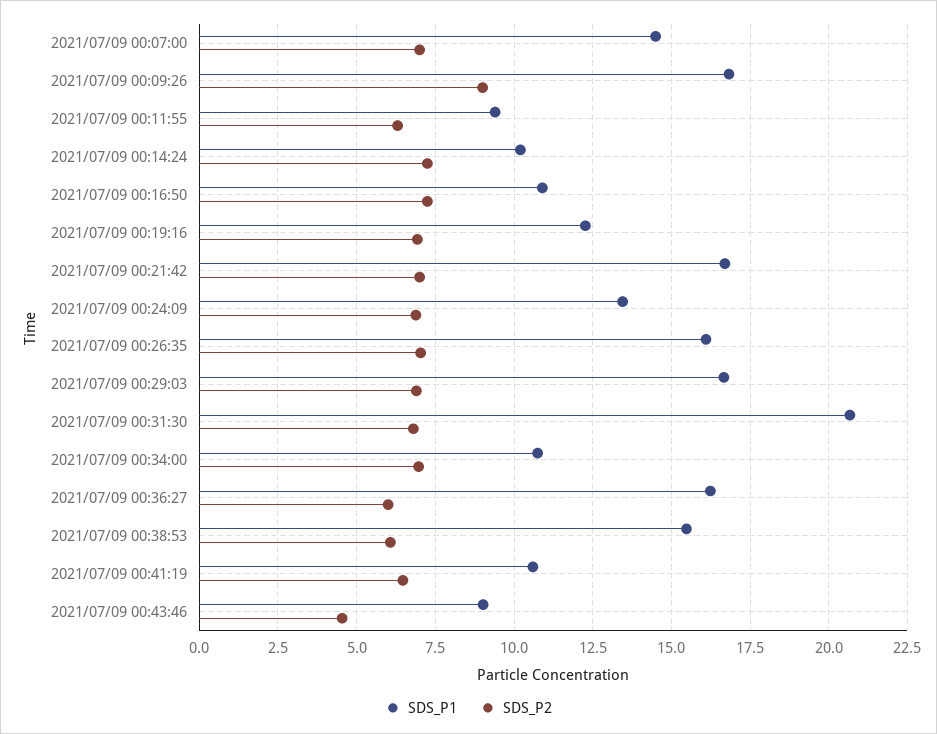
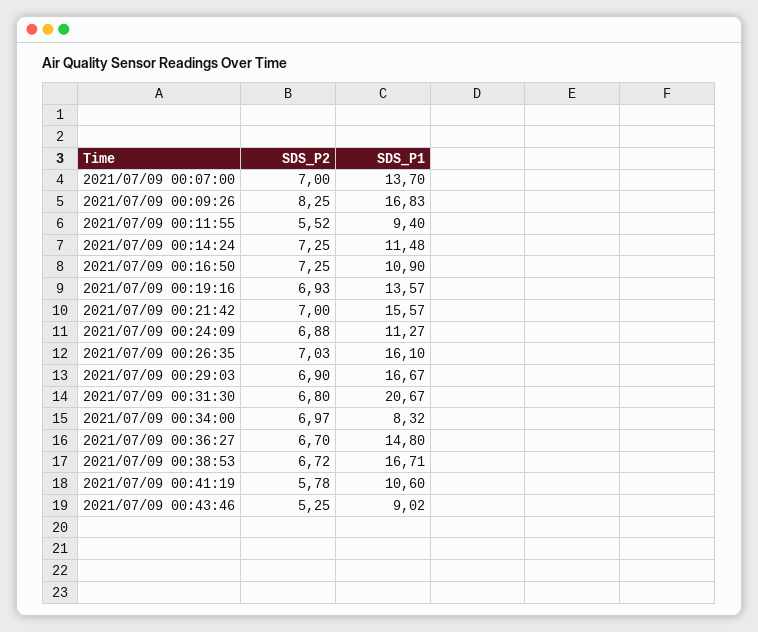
  {
    "SDS_P1": {
-     "2021/07/09 00:07:00": 14.5,
+     "2021/07/09 00:07:00": 13.7,
      "2021/07/09 00:09:26": 16.83,
      "2021/07/09 00:11:55": 9.4,
-     "2021/07/09 00:14:24": 10.25,
+     "2021/07/09 00:14:24": 11.48,
      "2021/07/09 00:16:50": 10.9,
-     "2021/07/09 00:19:16": 12.25,
+     "2021/07/09 00:19:16": 13.57,
-     "2021/07/09 00:21:42": 16.75,
+     "2021/07/09 00:21:42": 15.57,
-     "2021/07/09 00:24:09": 13.5,
+     "2021/07/09 00:24:09": 11.27,
      "2021/07/09 00:26:35": 16.1,
      "2021/07/09 00:29:03": 16.67,
      "2021/07/09 00:31:30": 20.67,
-     "2021/07/09 00:34:00": 10.75,
+     "2021/07/09 00:34:00": 8.32,
-     "2021/07/09 00:36:27": 16.25,
+     "2021/07/09 00:36:27": 14.8,
-     "2021/07/09 00:38:53": 15.5,
+     "2021/07/09 00:38:53": 16.71,
      "2021/07/09 00:41:19": 10.6,
      "2021/07/09 00:43:46": 9.02
    },
    "SDS_P2": {
      "2021/07/09 00:07:00": 7,
-     "2021/07/09 00:09:26": 9,
+     "2021/07/09 00:09:26": 8.25,
-     "2021/07/09 00:11:55": 6.25,
+     "2021/07/09 00:11:55": 5.52,
      "2021/07/09 00:14:24": 7.25,
      "2021/07/09 00:16:50": 7.25,
      "2021/07/09 00:19:16": 6.93,
      "2021/07/09 00:21:42": 7,
      "2021/07/09 00:24:09": 6.88,
      "2021/07/09 00:26:35": 7.03,
      "2021/07/09 00:29:03": 6.9,
      "2021/07/09 00:31:30": 6.8,
      "2021/07/09 00:34:00": 6.97,
-     "2021/07/09 00:36:27": 6,
+     "2021/07/09 00:36:27": 6.7,
-     "2021/07/09 00:38:53": 6,
+     "2021/07/09 00:38:53": 6.72,
-     "2021/07/09 00:41:19": 6.5,
+     "2021/07/09 00:41:19": 5.78,
-     "2021/07/09 00:43:46": 4.5
+     "2021/07/09 00:43:46": 5.25
    }
  }

